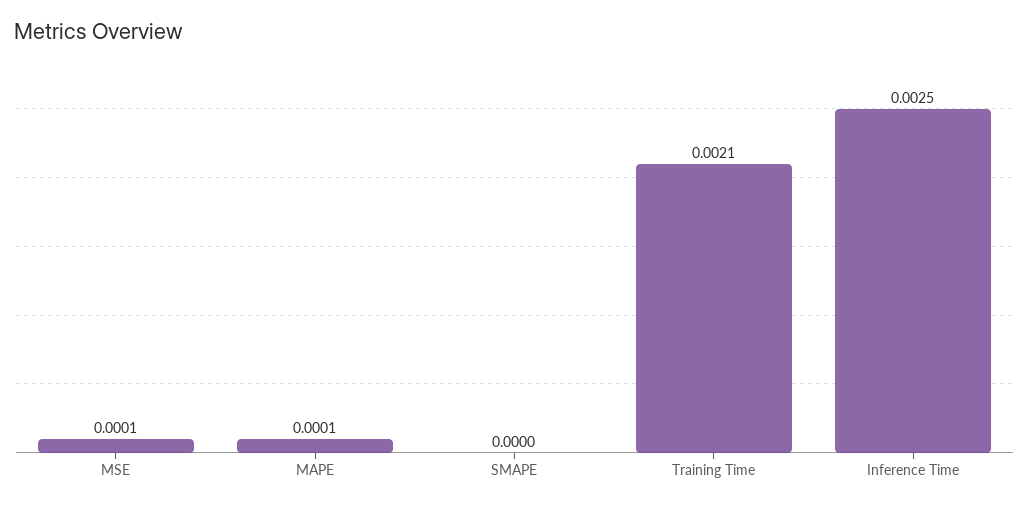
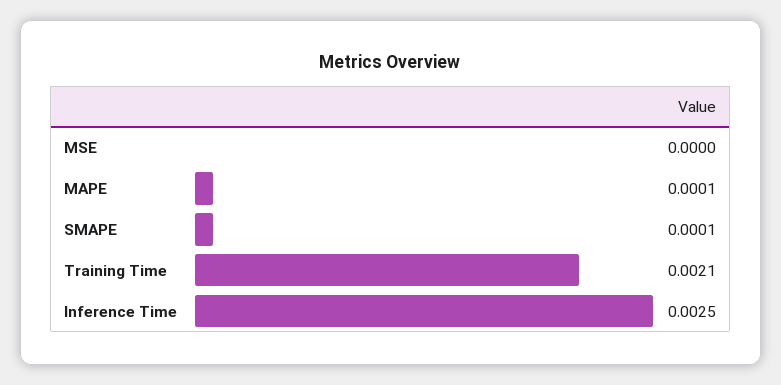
  {
-   "MSE": 0.0001,
+   "MSE": 0,
    "MAPE": 0.0001,
-   "SMAPE": 0,
+   "SMAPE": 0.0001,
    "Training Time": 0.0021,
    "Inference Time": 0.0025
  }

